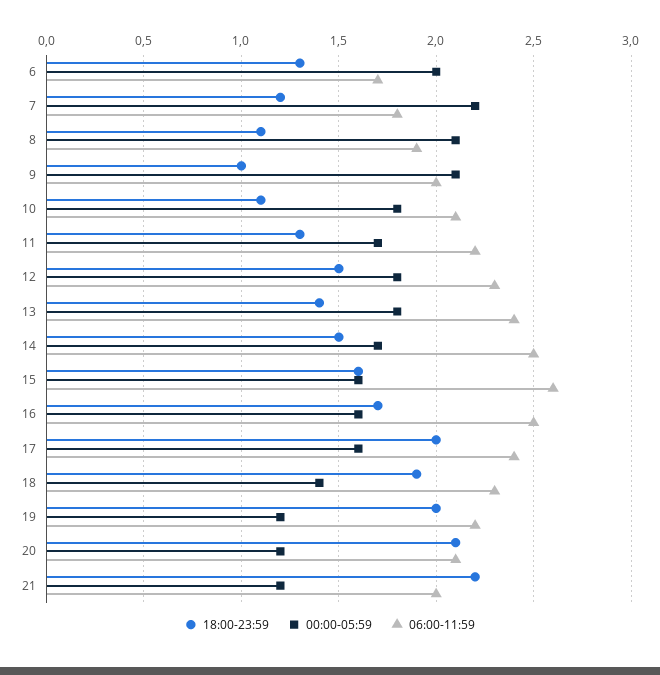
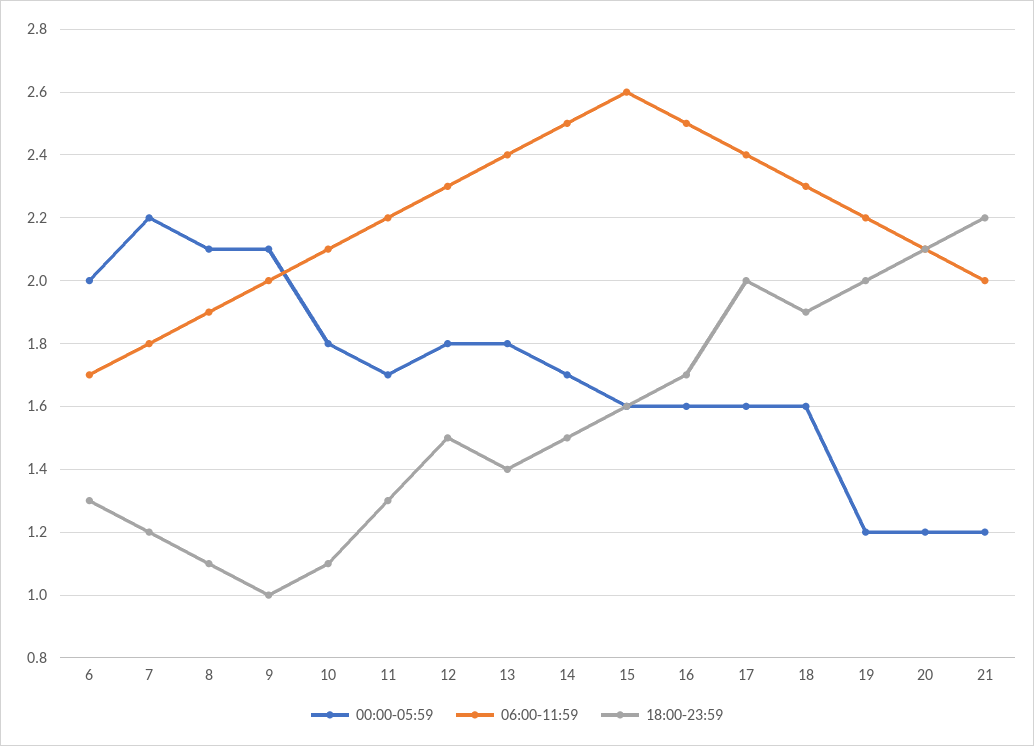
  {
    "18:00-23:59": {
      "6": 1.3,
      "7": 1.2,
      "8": 1.1,
      "9": 1,
      "10": 1.1,
      "11": 1.3,
      "12": 1.5,
      "13": 1.4,
      "14": 1.5,
      "15": 1.6,
      "16": 1.7,
      "17": 2,
      "18": 1.9,
      "19": 2,
      "20": 2.1,
      "21": 2.2
    },
    "00:00-05:59": {
      "6": 2,
      "7": 2.2,
      "8": 2.1,
      "9": 2.1,
      "10": 1.8,
      "11": 1.7,
      "12": 1.8,
      "13": 1.8,
      "14": 1.7,
      "15": 1.6,
      "16": 1.6,
      "17": 1.6,
-     "18": 1.4,
+     "18": 1.6,
      "19": 1.2,
      "20": 1.2,
      "21": 1.2
    },
    "06:00-11:59": {
      "6": 1.7,
      "7": 1.8,
      "8": 1.9,
      "9": 2,
      "10": 2.1,
      "11": 2.2,
      "12": 2.3,
      "13": 2.4,
      "14": 2.5,
      "15": 2.6,
      "16": 2.5,
      "17": 2.4,
      "18": 2.3,
      "19": 2.2,
      "20": 2.1,
      "21": 2
    }
  }

